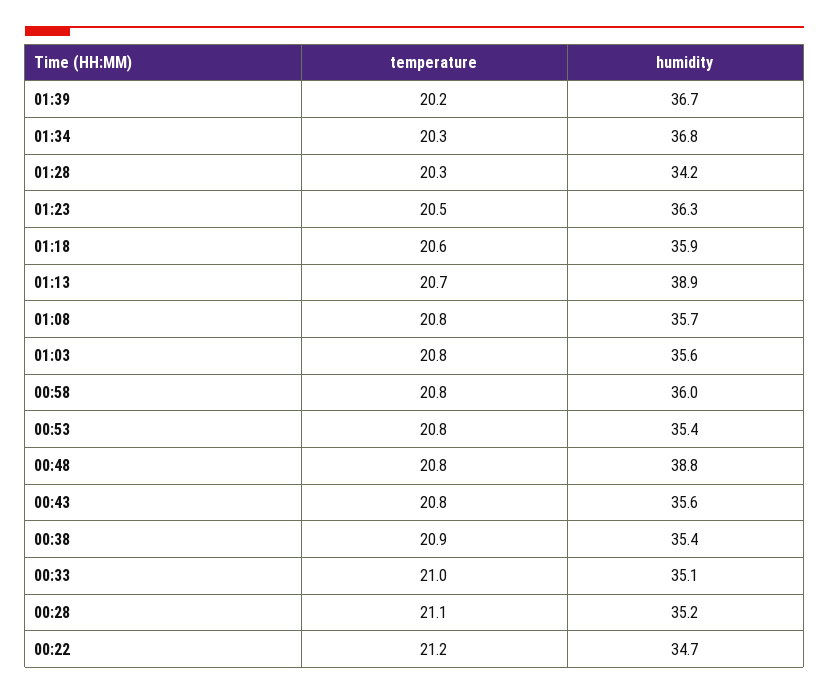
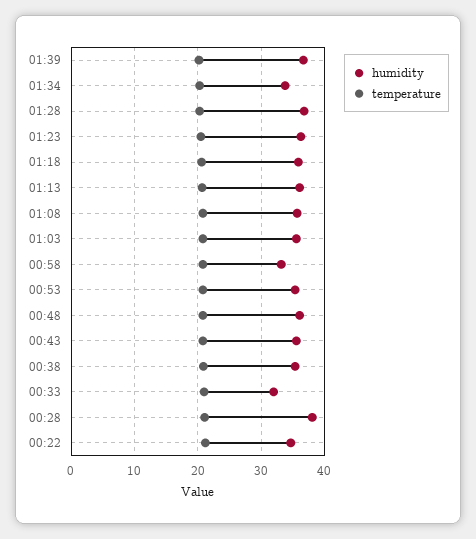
  {
    "temperature": {
      "01:39": 20.2,
      "01:34": 20.3,
      "01:28": 20.3,
      "01:23": 20.5,
      "01:18": 20.6,
      "01:13": 20.7,
      "01:08": 20.8,
      "01:03": 20.8,
      "00:58": 20.8,
      "00:53": 20.8,
      "00:48": 20.8,
      "00:43": 20.8,
      "00:38": 20.9,
      "00:33": 21,
      "00:28": 21.1,
      "00:22": 21.2
    },
    "humidity": {
      "01:39": 36.7,
-     "01:34": 36.8,
+     "01:34": 34,
-     "01:28": 34.2,
+     "01:28": 37,
      "01:23": 36.3,
      "01:18": 35.9,
-     "01:13": 38.9,
+     "01:13": 36,
      "01:08": 35.7,
      "01:03": 35.6,
-     "00:58": 36,
+     "00:58": 33,
      "00:53": 35.4,
-     "00:48": 38.8,
+     "00:48": 36,
      "00:43": 35.6,
      "00:38": 35.4,
-     "00:33": 35.1,
+     "00:33": 32,
-     "00:28": 35.2,
+     "00:28": 38,
      "00:22": 34.7
    }
  }

